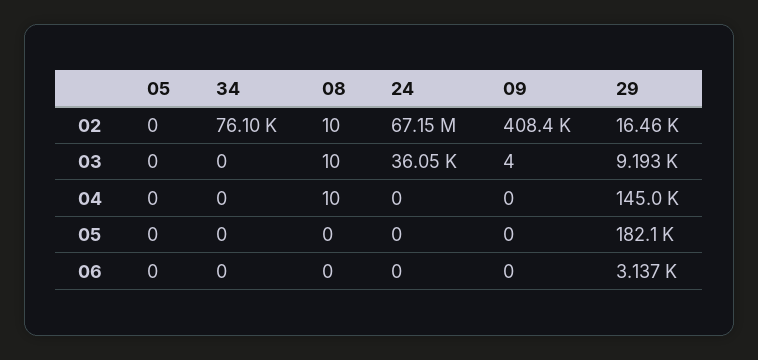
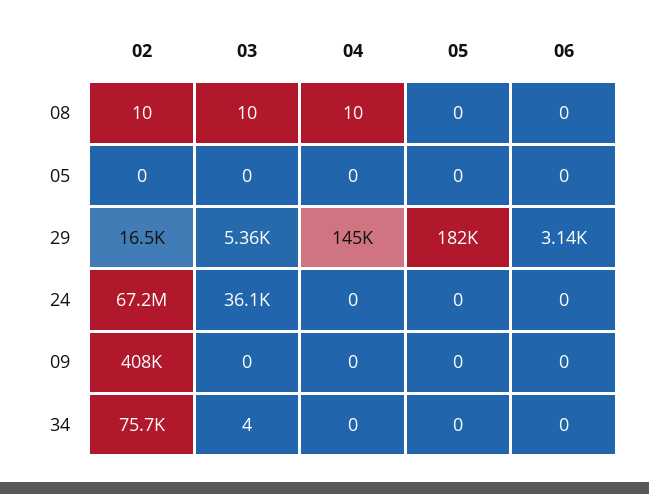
  {
    "05": {
      "02": 0,
      "03": 0,
      "04": 0,
      "05": 0,
      "06": 0
    },
    "34": {
-     "02": 76100,
+     "02": 75700,
-     "03": 0,
+     "03": 4,
      "04": 0,
      "05": 0,
      "06": 0
    },
    "08": {
      "02": 10,
      "03": 10,
      "04": 10,
      "05": 0,
      "06": 0
    },
    "24": {
      "02": 67150000,
      "03": 36050,
      "04": 0,
      "05": 0,
      "06": 0
    },
    "09": {
      "02": 408400,
-     "03": 4,
+     "03": 0,
      "04": 0,
      "05": 0,
      "06": 0
    },
    "29": {
      "02": 16460,
-     "03": 9193,
+     "03": 5360,
      "04": 145000,
      "05": 182100,
      "06": 3137
    }
  }

